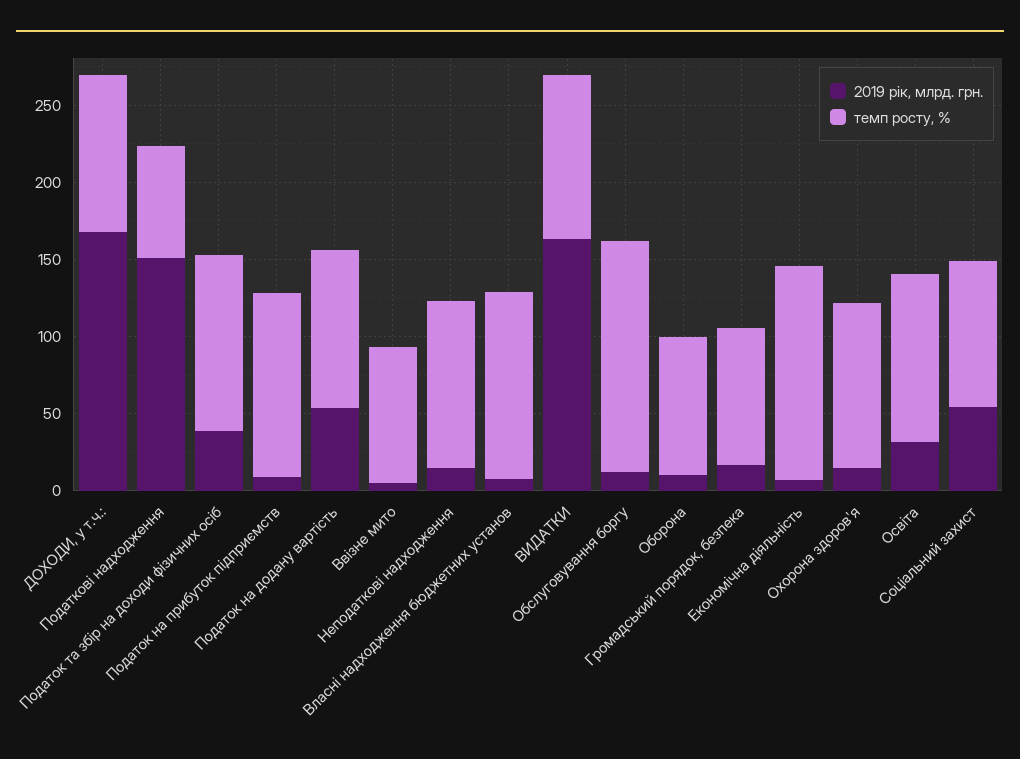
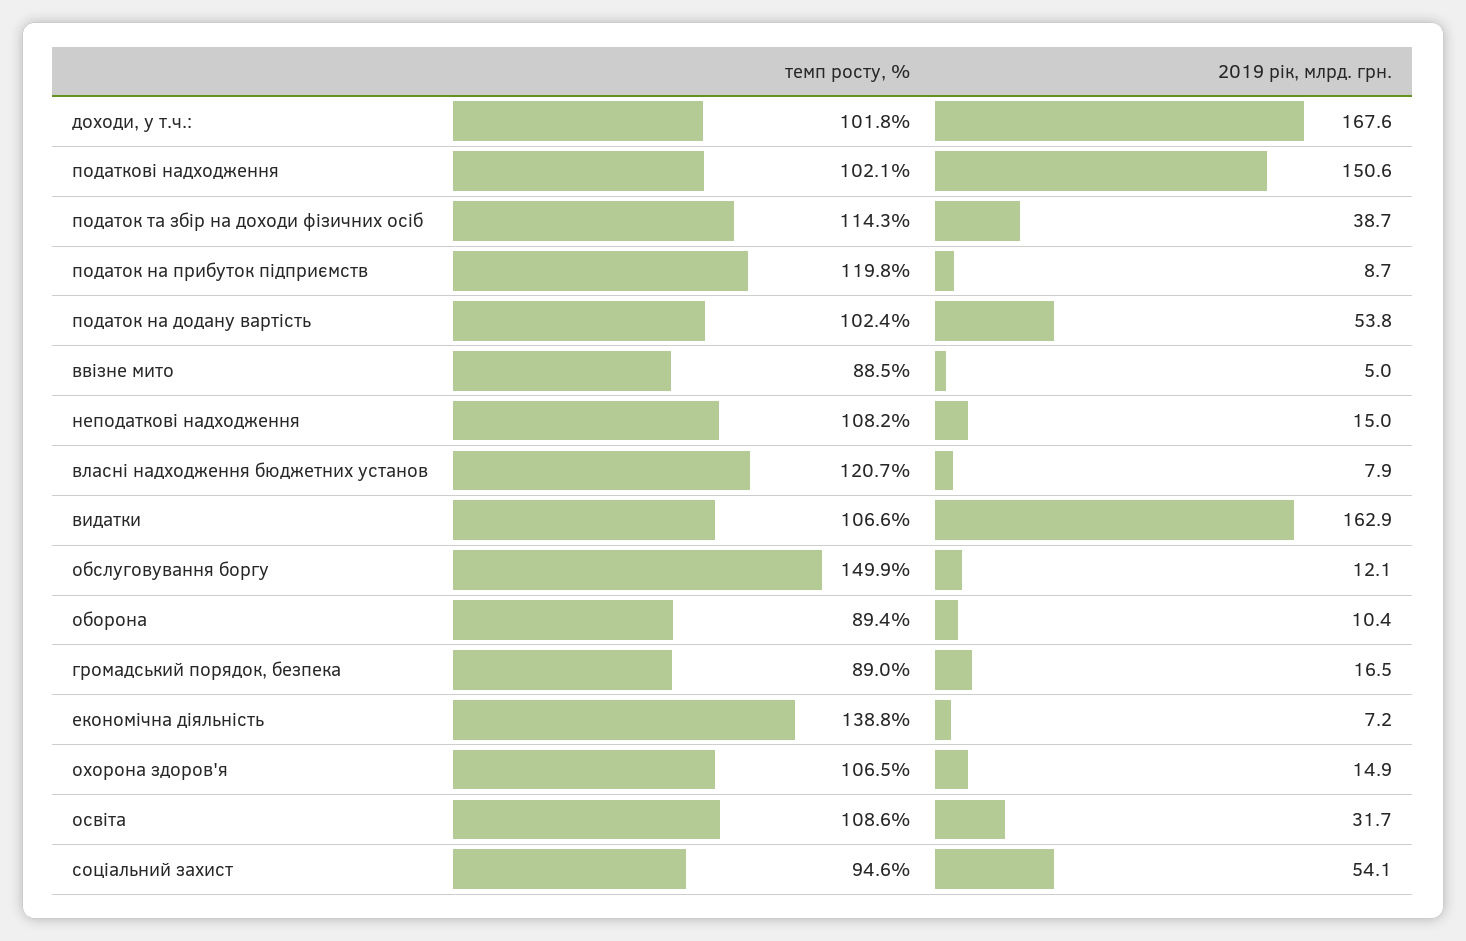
  {
    "2019 рік, млрд. грн.": {
      "ДОХОДИ, у т.ч.:": 167.6,
      "Податкові надходження": 150.6,
      "Податок та збір на доходи фізичних осіб": 38.7,
      "Податок на прибуток підприємств": 8.7,
      "Податок на додану вартість": 53.8,
      "Ввізне мито": 5,
      "Неподаткові надходження": 15,
      "Власні надходження бюджетних установ": 7.9,
      "ВИДАТКИ": 162.9,
      "Обслуговування боргу": 12.1,
      "Оборона": 10.4,
      "Громадський порядок, безпека": 16.5,
      "Економічна діяльність": 7.2,
      "Охорона здоров'я": 14.9,
      "Освіта": 31.7,
      "Соціальний захист": 54.1
    },
    "темп росту, %": {
      "ДОХОДИ, у т.ч.:": 101.8,
-     "Податкові надходження": 70,
+     "Податкові надходження": 102.1,
      "Податок та збір на доходи фізичних осіб": 114.3,
      "Податок на прибуток підприємств": 119.8,
      "Податок на додану вартість": 102.4,
      "Ввізне мито": 88.5,
      "Неподаткові надходження": 108.2,
      "Власні надходження бюджетних установ": 120.7,
      "ВИДАТКИ": 106.6,
      "Обслуговування боргу": 149.9,
      "Оборона": 89.4,
      "Громадський порядок, безпека": 89,
      "Економічна діяльність": 138.8,
      "Охорона здоров'я": 106.5,
      "Освіта": 108.6,
      "Соціальний захист": 94.6
    }
  }

